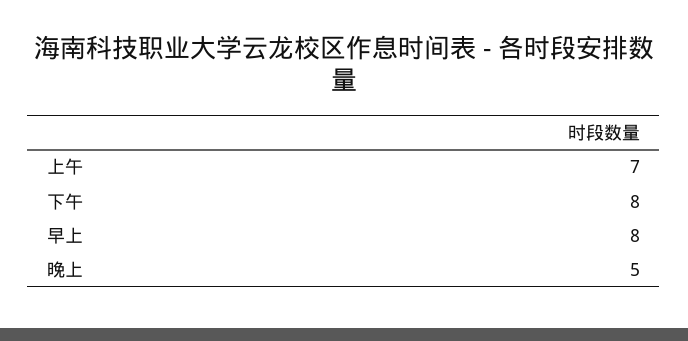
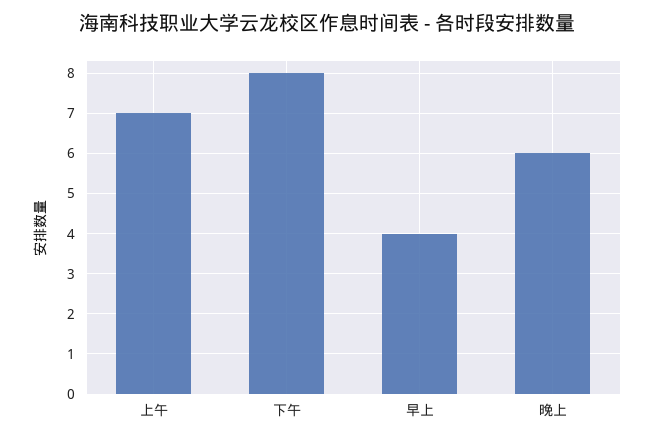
  {
    "上午": 7,
    "下午": 8,
-   "早上": 8,
+   "早上": 4,
-   "晚上": 5
+   "晚上": 6
  }

